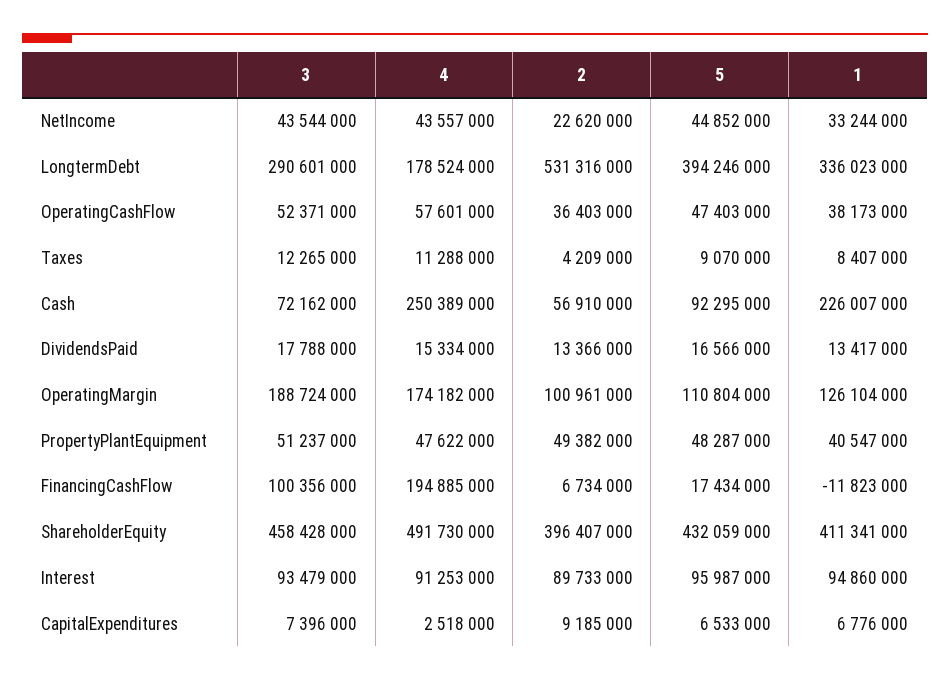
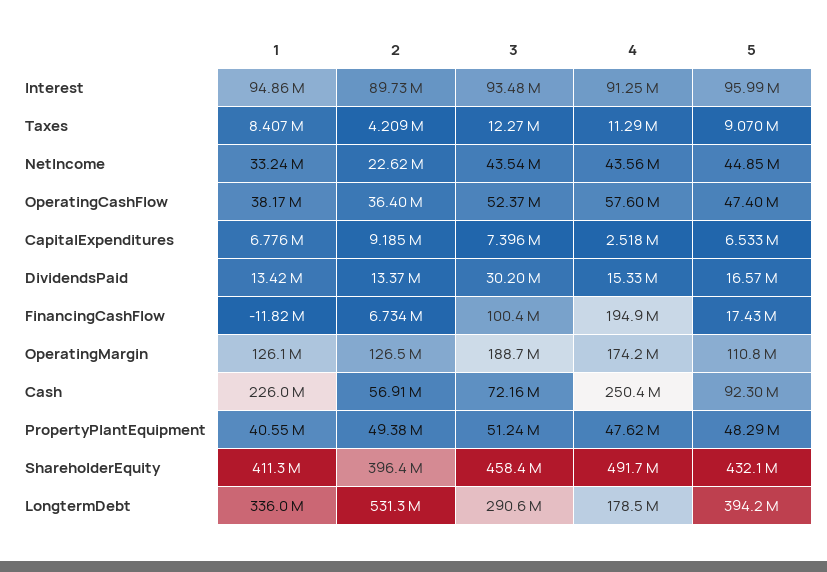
  {
    "3": {
      "NetIncome": 43544000,
      "LongtermDebt": 290601000,
      "OperatingCashFlow": 52371000,
      "Taxes": 12265000,
      "Cash": 72162000,
-     "DividendsPaid": 17788000,
+     "DividendsPaid": 30200000,
      "OperatingMargin": 188724000,
      "PropertyPlantEquipment": 51237000,
      "FinancingCashFlow": 100356000,
      "ShareholderEquity": 458428000,
      "Interest": 93479000,
      "CapitalExpenditures": 7396000
    },
    "4": {
      "NetIncome": 43557000,
      "LongtermDebt": 178524000,
      "OperatingCashFlow": 57601000,
      "Taxes": 11288000,
      "Cash": 250389000,
      "DividendsPaid": 15334000,
      "OperatingMargin": 174182000,
      "PropertyPlantEquipment": 47622000,
      "FinancingCashFlow": 194885000,
      "ShareholderEquity": 491730000,
      "Interest": 91253000,
      "CapitalExpenditures": 2518000
    },
    "2": {
      "NetIncome": 22620000,
      "LongtermDebt": 531316000,
      "OperatingCashFlow": 36403000,
      "Taxes": 4209000,
      "Cash": 56910000,
      "DividendsPaid": 13366000,
-     "OperatingMargin": 100961000,
+     "OperatingMargin": 126500000,
      "PropertyPlantEquipment": 49382000,
      "FinancingCashFlow": 6734000,
      "ShareholderEquity": 396407000,
      "Interest": 89733000,
      "CapitalExpenditures": 9185000
    },
    "5": {
      "NetIncome": 44852000,
      "LongtermDebt": 394246000,
      "OperatingCashFlow": 47403000,
      "Taxes": 9070000,
      "Cash": 92295000,
      "DividendsPaid": 16566000,
      "OperatingMargin": 110804000,
      "PropertyPlantEquipment": 48287000,
      "FinancingCashFlow": 17434000,
      "ShareholderEquity": 432059000,
      "Interest": 95987000,
      "CapitalExpenditures": 6533000
    },
    "1": {
      "NetIncome": 33244000,
      "LongtermDebt": 336023000,
      "OperatingCashFlow": 38173000,
      "Taxes": 8407000,
      "Cash": 226007000,
      "DividendsPaid": 13417000,
      "OperatingMargin": 126104000,
      "PropertyPlantEquipment": 40547000,
      "FinancingCashFlow": -11823000,
      "ShareholderEquity": 411341000,
      "Interest": 94860000,
      "CapitalExpenditures": 6776000
    }
  }

